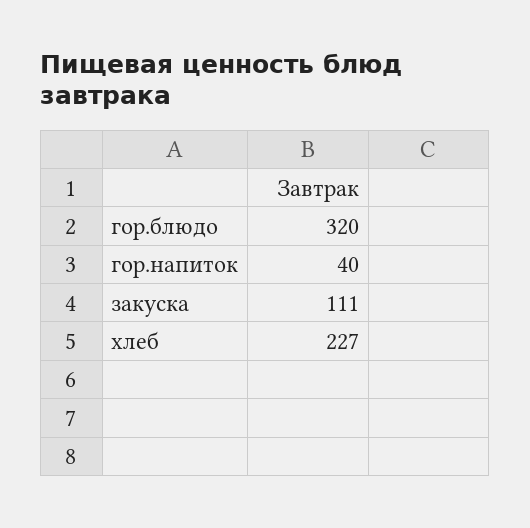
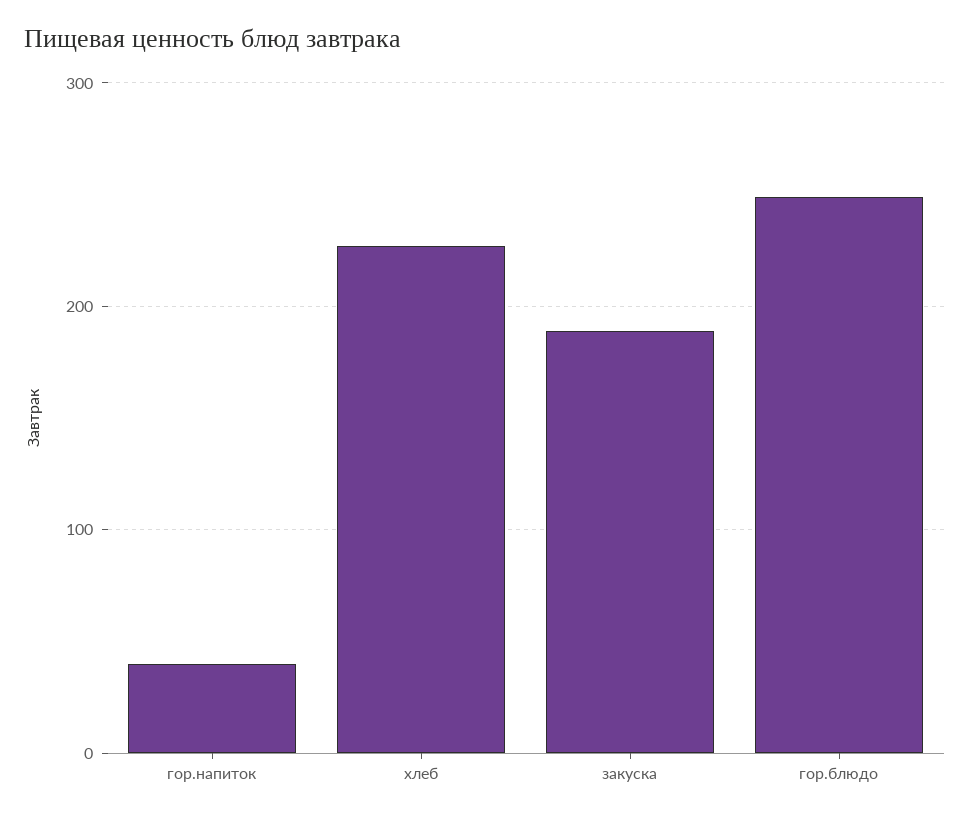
  {
-   "гор.блюдо": 320,
+   "гор.блюдо": 250,
    "гор.напиток": 40,
-   "закуска": 111,
+   "закуска": 190,
    "хлеб": 227
  }

